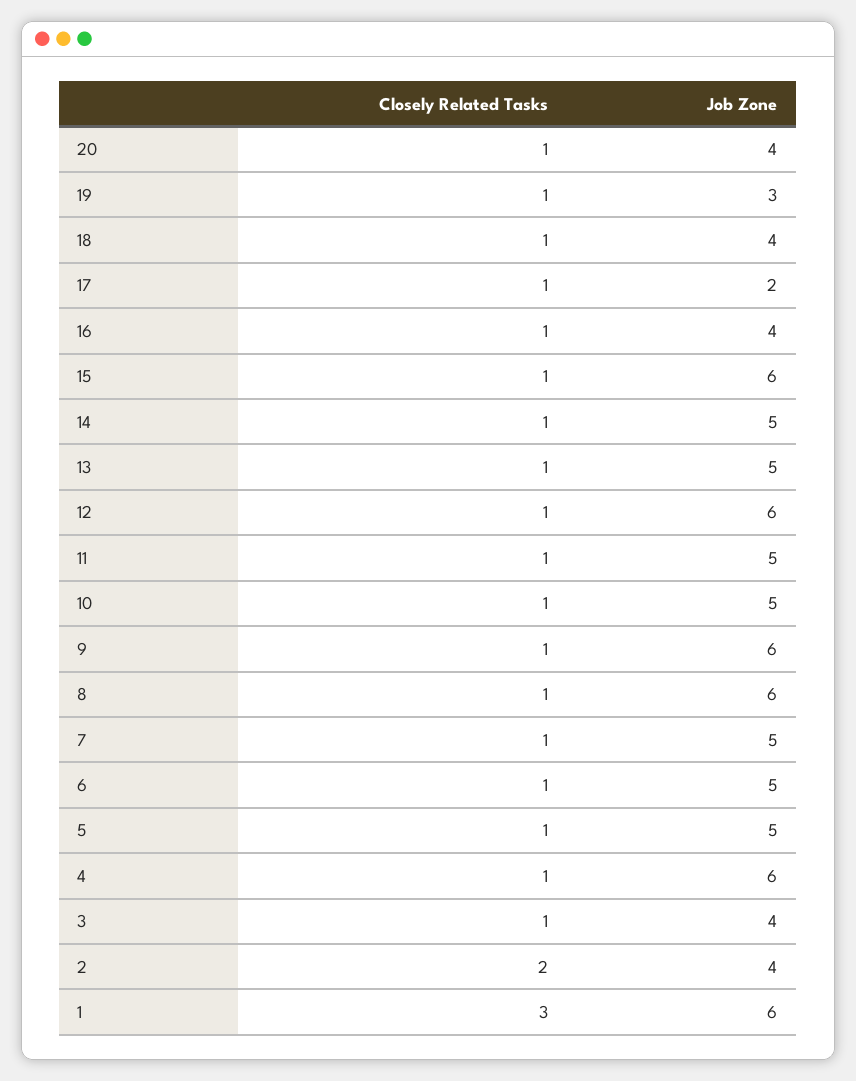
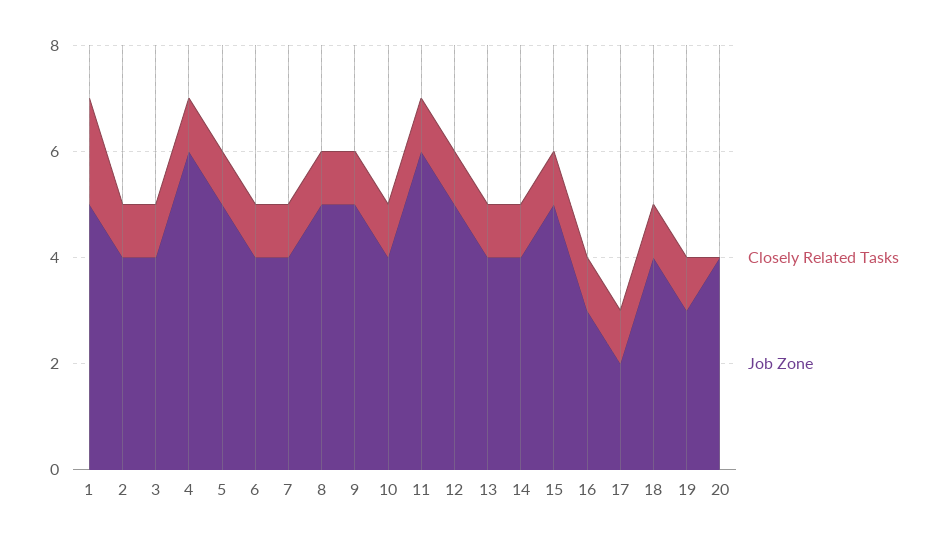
  {
    "Closely Related Tasks": {
-     "20": 1,
+     "20": 0,
      "19": 1,
      "18": 1,
      "17": 1,
      "16": 1,
      "15": 1,
      "14": 1,
      "13": 1,
      "12": 1,
      "11": 1,
      "10": 1,
      "9": 1,
      "8": 1,
      "7": 1,
      "6": 1,
      "5": 1,
      "4": 1,
      "3": 1,
-     "2": 2,
+     "2": 1,
-     "1": 3
+     "1": 2
    },
    "Job Zone": {
      "20": 4,
      "19": 3,
      "18": 4,
      "17": 2,
-     "16": 4,
+     "16": 3,
-     "15": 6,
+     "15": 5,
-     "14": 5,
+     "14": 4,
-     "13": 5,
+     "13": 4,
-     "12": 6,
+     "12": 5,
-     "11": 5,
+     "11": 6,
-     "10": 5,
+     "10": 4,
-     "9": 6,
+     "9": 5,
-     "8": 6,
+     "8": 5,
-     "7": 5,
+     "7": 4,
-     "6": 5,
+     "6": 4,
      "5": 5,
      "4": 6,
      "3": 4,
      "2": 4,
-     "1": 6
+     "1": 5
    }
  }

